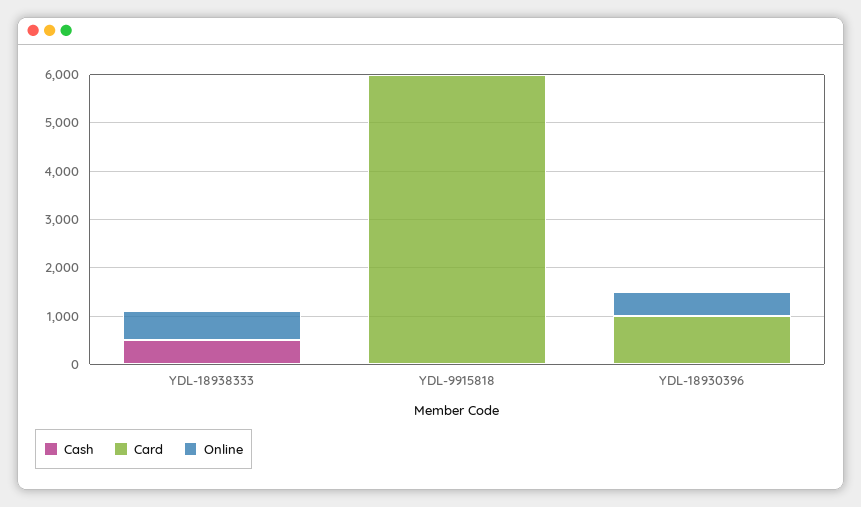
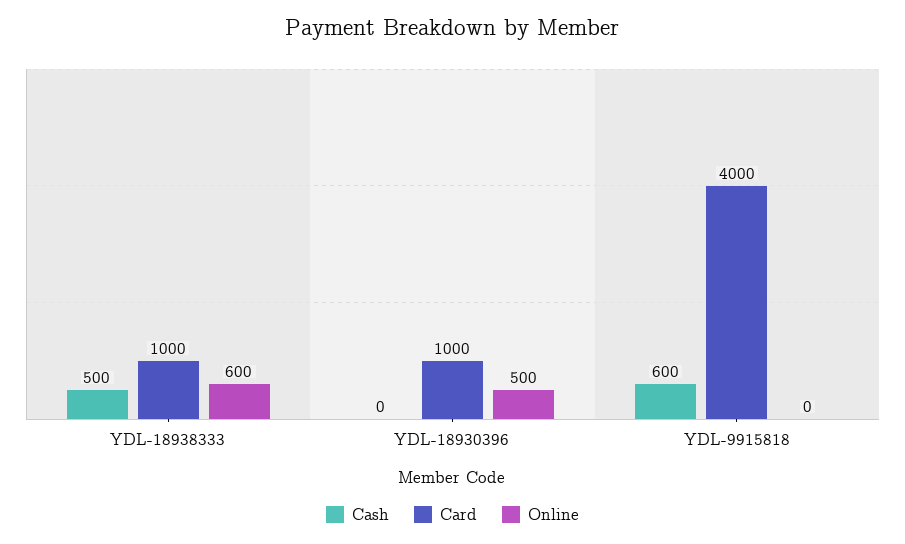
  {
    "Cash": {
      "YDL-18938333": 500,
-     "YDL-9915818": 0,
+     "YDL-9915818": 600,
      "YDL-18930396": 0
    },
    "Card": {
-     "YDL-18938333": 0,
+     "YDL-18938333": 1000,
-     "YDL-9915818": 6000,
+     "YDL-9915818": 4000,
      "YDL-18930396": 1000
    },
    "Online": {
      "YDL-18938333": 600,
      "YDL-9915818": 0,
      "YDL-18930396": 500
    }
  }

